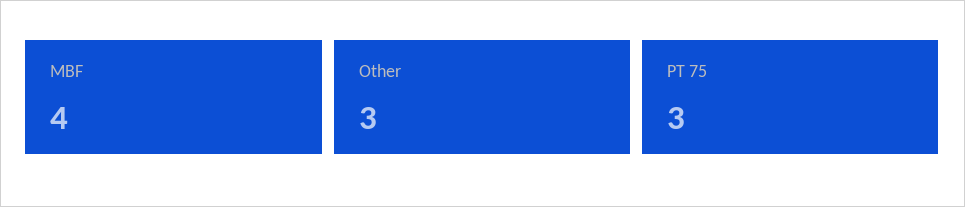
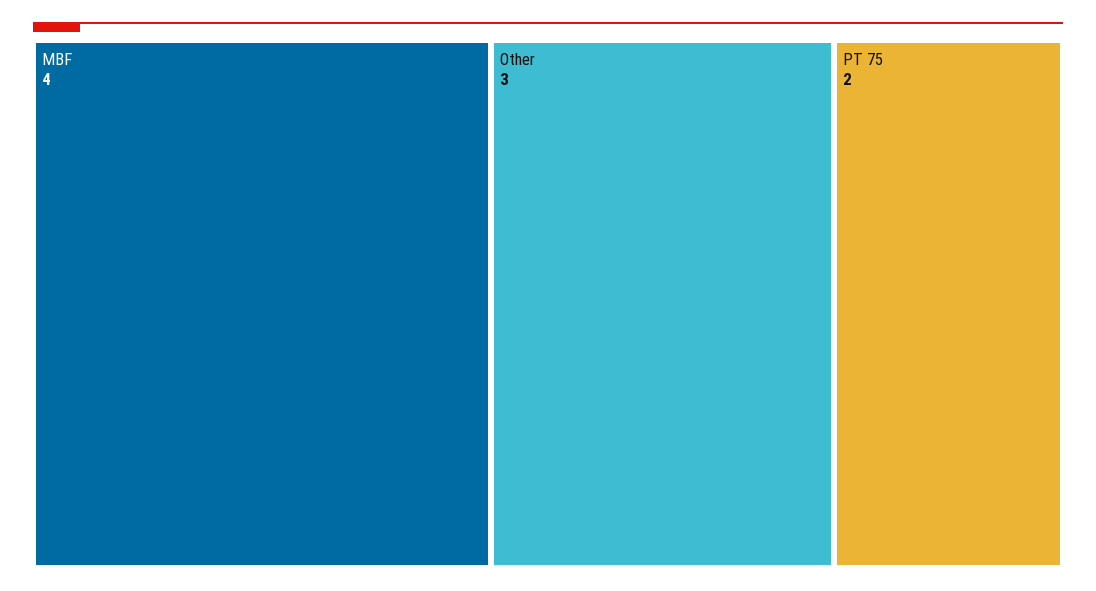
  {
    "MBF": 4,
    "Other": 3,
-   "PT 75": 3
+   "PT 75": 2
  }

